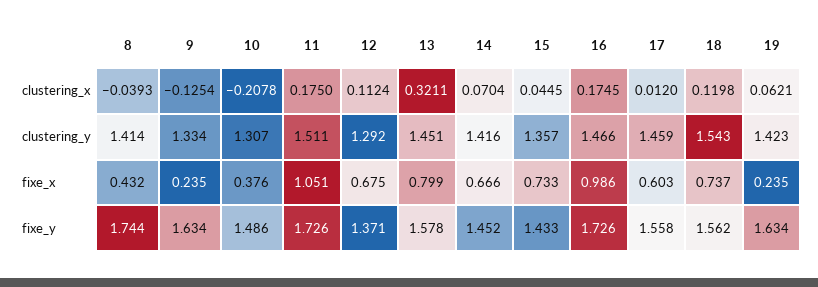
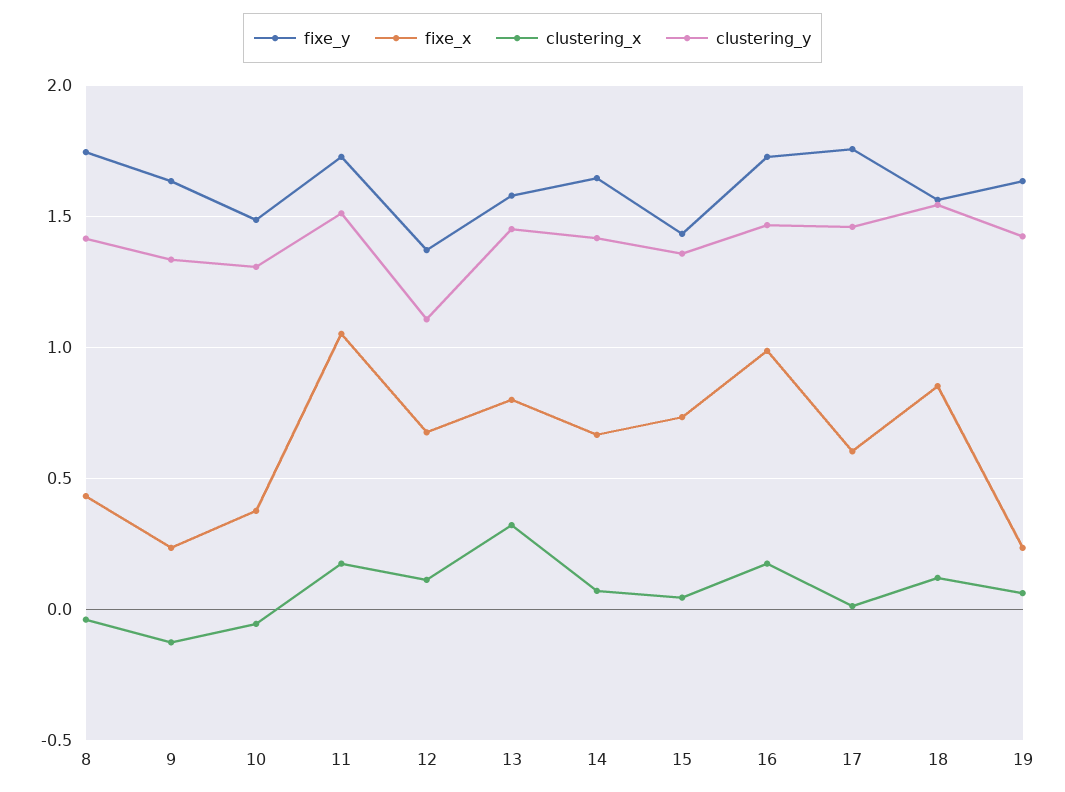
  {
    "clustering_x": {
      "8": -0.0393,
      "9": -0.1254,
-     "10": -0.2078,
+     "10": -0.05,
      "11": 0.175,
      "12": 0.1124,
      "13": 0.3211,
      "14": 0.0704,
      "15": 0.0445,
      "16": 0.1745,
      "17": 0.012,
      "18": 0.1198,
      "19": 0.0621
    },
    "clustering_y": {
      "8": 1.414,
      "9": 1.334,
      "10": 1.307,
      "11": 1.511,
-     "12": 1.292,
+     "12": 1.1,
      "13": 1.451,
      "14": 1.416,
      "15": 1.357,
      "16": 1.466,
      "17": 1.459,
      "18": 1.543,
      "19": 1.423
    },
    "fixe_x": {
      "8": 0.432,
      "9": 0.235,
      "10": 0.376,
      "11": 1.051,
      "12": 0.675,
      "13": 0.799,
      "14": 0.666,
      "15": 0.733,
      "16": 0.986,
      "17": 0.603,
-     "18": 0.737,
+     "18": 0.85,
      "19": 0.235
    },
    "fixe_y": {
      "8": 1.744,
      "9": 1.634,
      "10": 1.486,
      "11": 1.726,
      "12": 1.371,
      "13": 1.578,
-     "14": 1.452,
+     "14": 1.65,
      "15": 1.433,
      "16": 1.726,
-     "17": 1.558,
+     "17": 1.75,
      "18": 1.562,
      "19": 1.634
    }
  }

